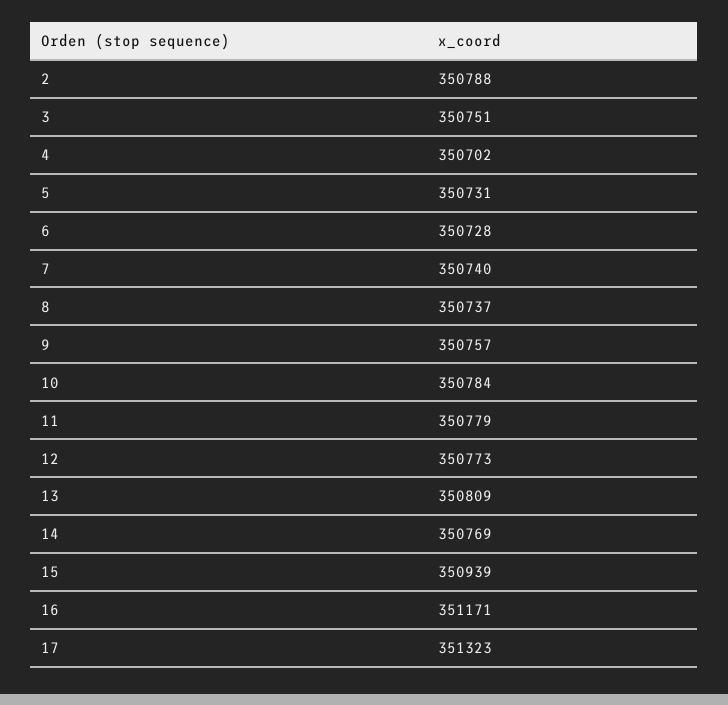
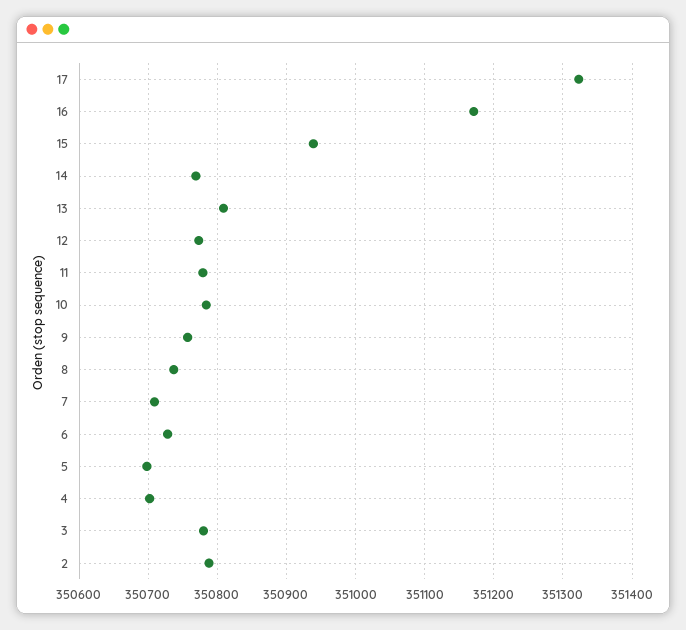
  {
    "2": 350788,
-   "3": 350751,
+   "3": 350780,
    "4": 350702,
-   "5": 350731,
+   "5": 350700,
    "6": 350728,
-   "7": 350740,
+   "7": 350710,
    "8": 350737,
    "9": 350757,
    "10": 350784,
    "11": 350779,
    "12": 350773,
    "13": 350809,
    "14": 350769,
    "15": 350939,
    "16": 351171,
    "17": 351323
  }

